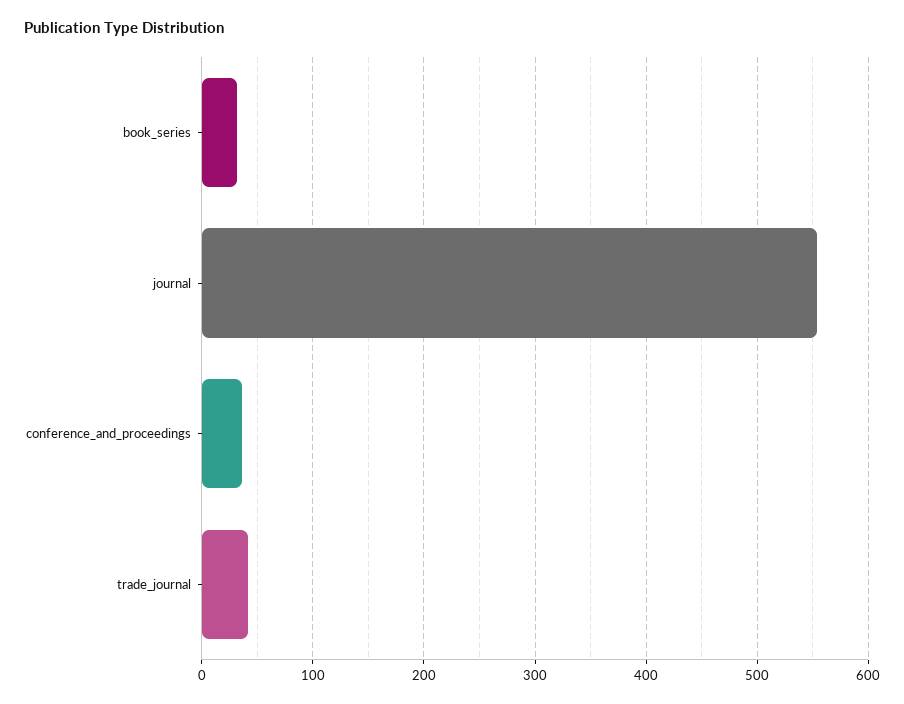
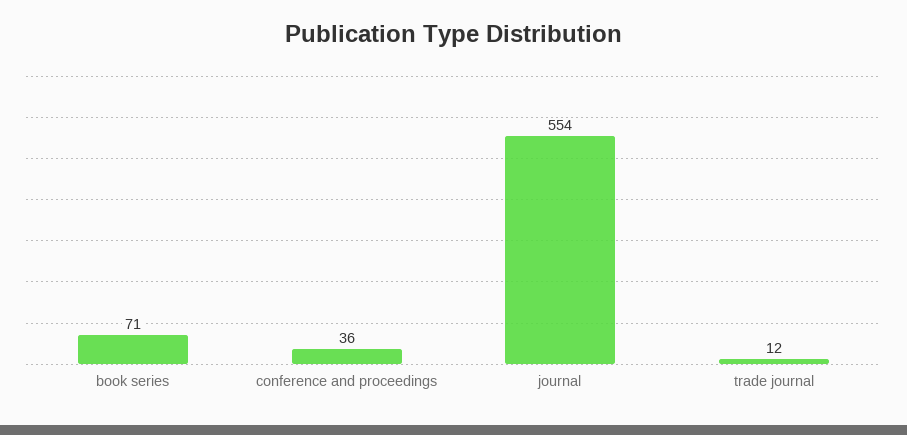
  {
-   "book_series": 30,
+   "book_series": 71,
    "journal": 554,
    "conference_and_proceedings": 36,
-   "trade_journal": 40
+   "trade_journal": 12
  }

